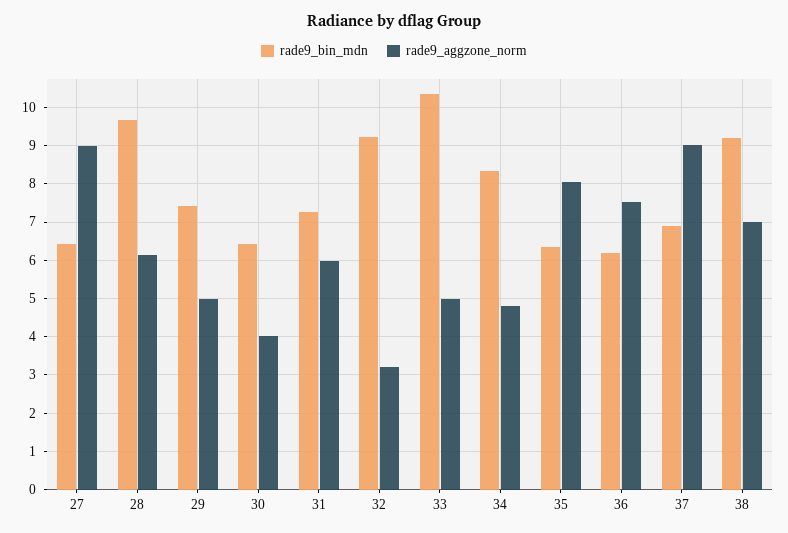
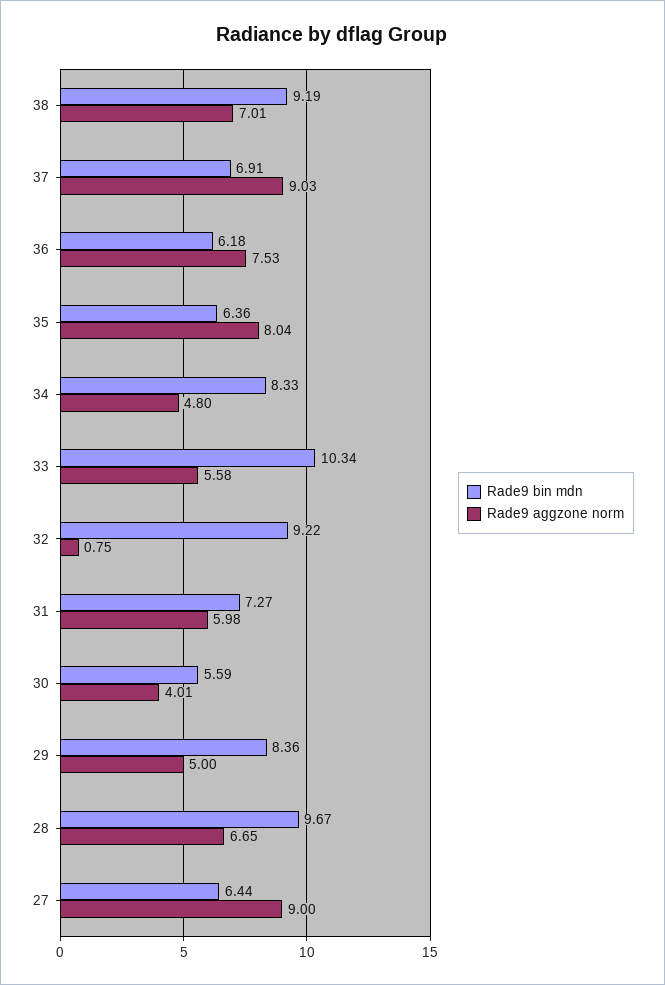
  {
    "rade9_bin_mdn": {
      "27": 6.44,
      "28": 9.67,
-     "29": 7.4,
+     "29": 8.36,
-     "30": 6.4,
+     "30": 5.59,
      "31": 7.27,
      "32": 9.22,
      "33": 10.34,
      "34": 8.33,
      "35": 6.36,
      "36": 6.18,
      "37": 6.91,
      "38": 9.19
    },
    "rade9_aggzone_norm": {
      "27": 9,
-     "28": 6.2,
+     "28": 6.65,
      "29": 5,
      "30": 4.01,
      "31": 5.98,
-     "32": 3.2,
+     "32": 0.75,
-     "33": 5,
+     "33": 5.58,
      "34": 4.8,
      "35": 8.04,
      "36": 7.53,
      "37": 9.03,
      "38": 7.01
    }
  }

